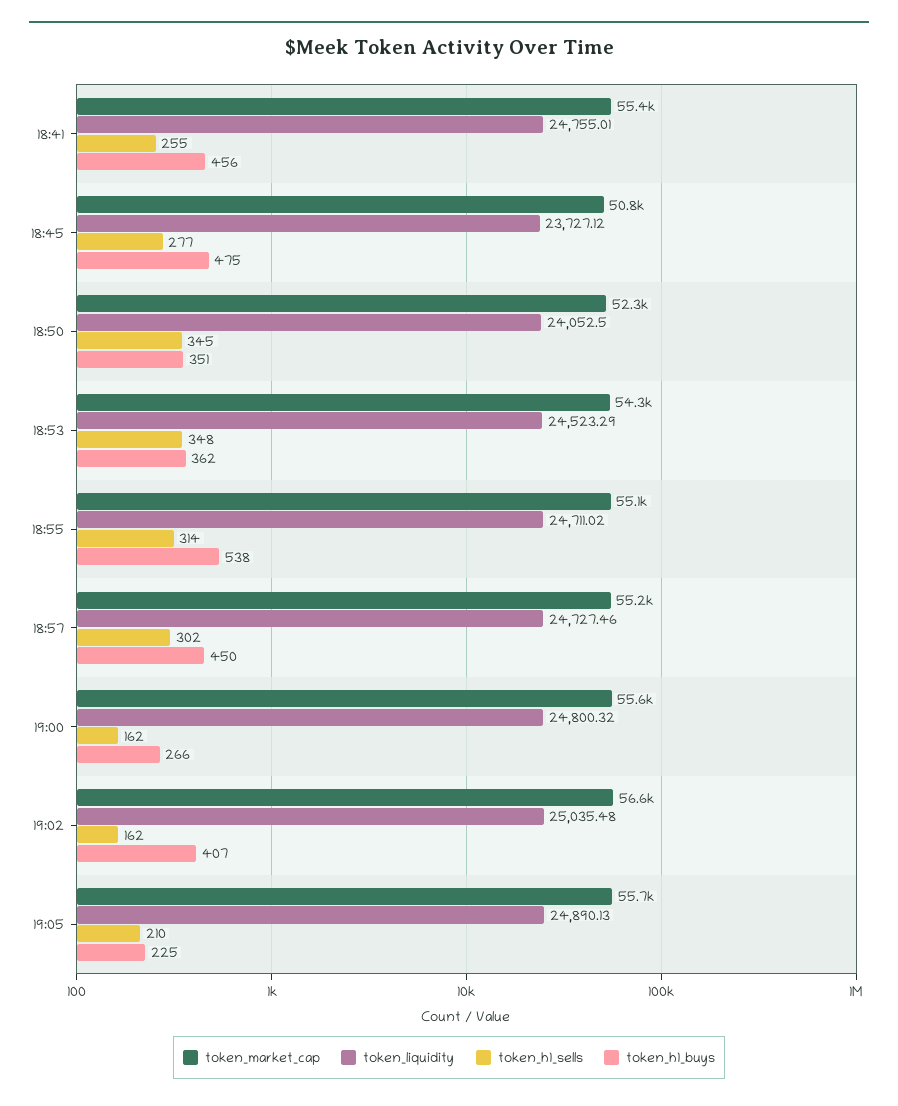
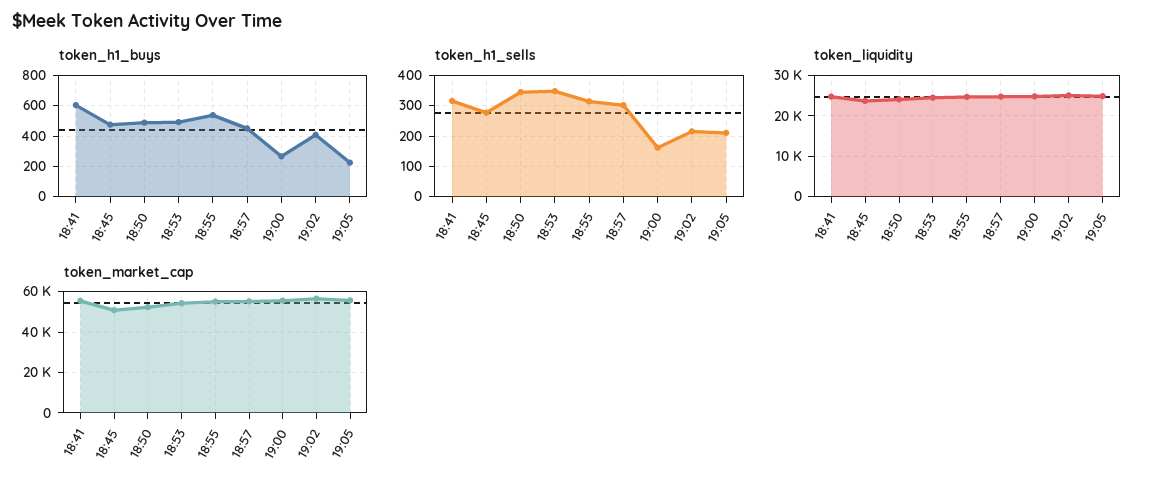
  {
    "token_market_cap": {
      "18:41": 55400,
      "18:45": 50800,
      "18:50": 52300,
      "18:53": 54300,
      "18:55": 55100,
      "18:57": 55200,
      "19:00": 55600,
      "19:02": 56600,
      "19:05": 55700
    },
    "token_liquidity": {
      "18:41": 24755.01,
      "18:45": 23727.12,
      "18:50": 24052.5,
      "18:53": 24523.29,
      "18:55": 24711.02,
      "18:57": 24727.46,
      "19:00": 24800.32,
      "19:02": 25035.48,
      "19:05": 24890.13
    },
    "token_h1_sells": {
-     "18:41": 255,
+     "18:41": 320,
      "18:45": 277,
      "18:50": 345,
      "18:53": 348,
      "18:55": 314,
      "18:57": 302,
      "19:00": 162,
-     "19:02": 162,
+     "19:02": 220,
      "19:05": 210
    },
    "token_h1_buys": {
-     "18:41": 456,
+     "18:41": 600,
      "18:45": 475,
-     "18:50": 351,
+     "18:50": 500,
-     "18:53": 362,
+     "18:53": 500,
      "18:55": 538,
      "18:57": 450,
      "19:00": 266,
      "19:02": 407,
      "19:05": 225
    }
  }

